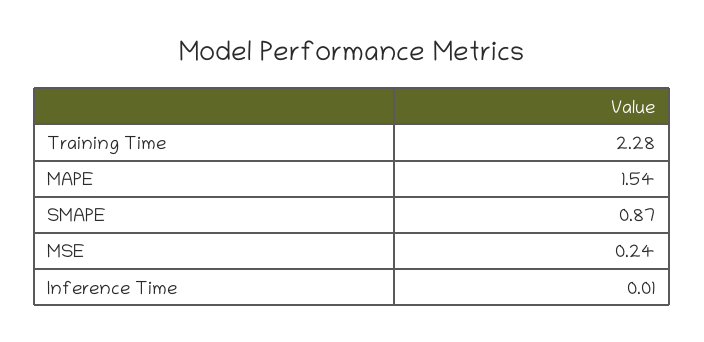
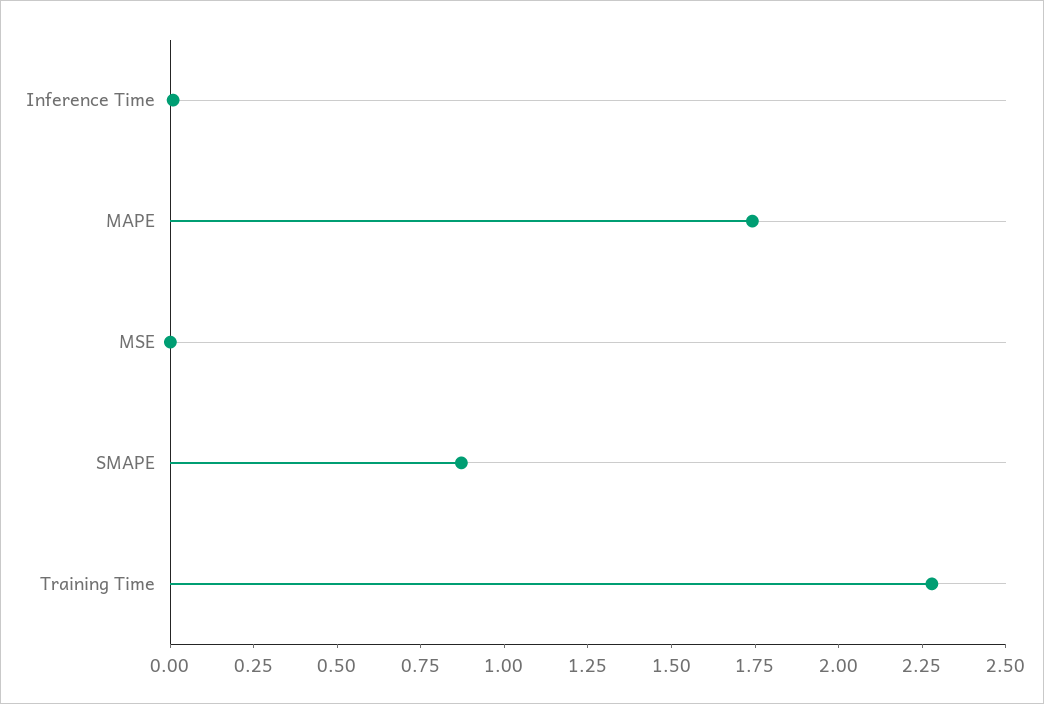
  {
    "Training Time": 2.28,
-   "MAPE": 1.54,
+   "MAPE": 1.75,
    "SMAPE": 0.87,
-   "MSE": 0.24,
+   "MSE": 0,
    "Inference Time": 0.01
  }

